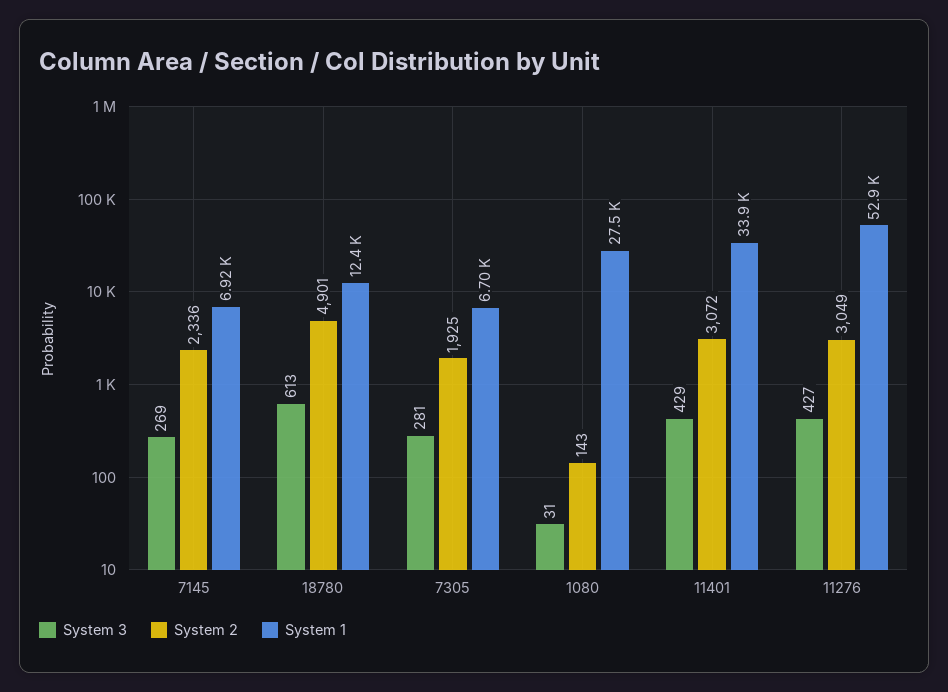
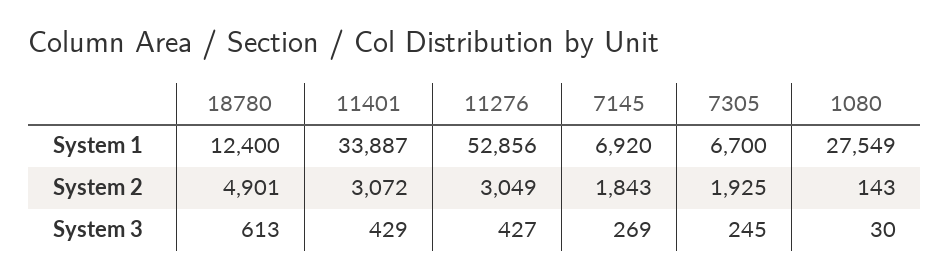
  {
    "System 3": {
      "7145": 269,
      "18780": 613,
-     "7305": 281,
+     "7305": 245,
-     "1080": 31,
+     "1080": 30,
      "11401": 429,
      "11276": 427
    },
    "System 2": {
-     "7145": 2336,
+     "7145": 1843,
      "18780": 4901,
      "7305": 1925,
      "1080": 143,
      "11401": 3072,
      "11276": 3049
    },
    "System 1": {
      "7145": 6920,
      "18780": 12400,
      "7305": 6700,
      "1080": 27549,
      "11401": 33887,
      "11276": 52856
    }
  }

